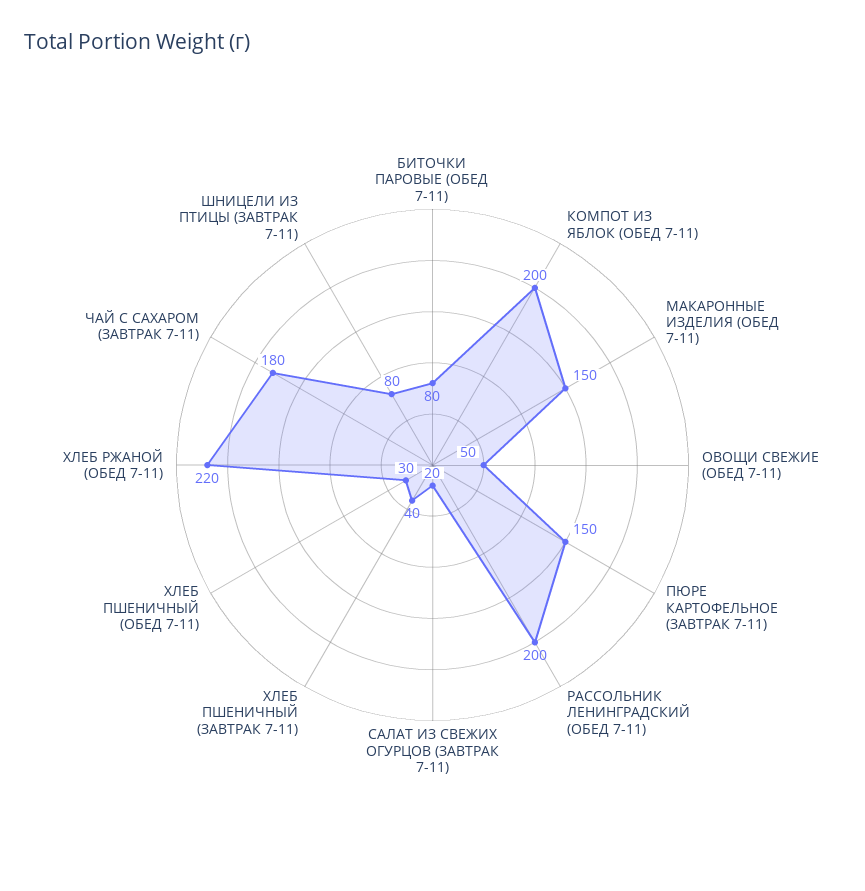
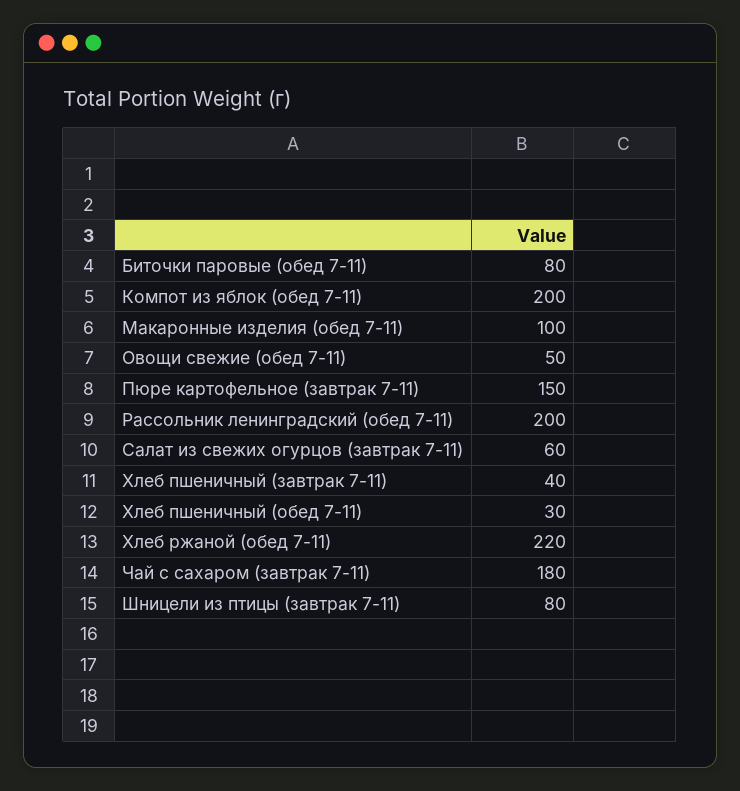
  {
    "БИТОЧКИ ПАРОВЫЕ (ОБЕД 7-11)": 80,
    "КОМПОТ ИЗ ЯБЛОК (ОБЕД 7-11)": 200,
-   "МАКАРОННЫЕ ИЗДЕЛИЯ (ОБЕД 7-11)": 150,
+   "МАКАРОННЫЕ ИЗДЕЛИЯ (ОБЕД 7-11)": 100,
    "ОВОЩИ СВЕЖИЕ (ОБЕД 7-11)": 50,
    "ПЮРЕ КАРТОФЕЛЬНОЕ (ЗАВТРАК 7-11)": 150,
    "РАССОЛЬНИК ЛЕНИНГРАДСКИЙ (ОБЕД 7-11)": 200,
-   "САЛАТ ИЗ СВЕЖИХ ОГУРЦОВ (ЗАВТРАК 7-11)": 20,
+   "САЛАТ ИЗ СВЕЖИХ ОГУРЦОВ (ЗАВТРАК 7-11)": 60,
    "ХЛЕБ ПШЕНИЧНЫЙ (ЗАВТРАК 7-11)": 40,
    "ХЛЕБ ПШЕНИЧНЫЙ (ОБЕД 7-11)": 30,
    "ХЛЕБ РЖАНОЙ (ОБЕД 7-11)": 220,
    "ЧАЙ С САХАРОМ (ЗАВТРАК 7-11)": 180,
    "ШНИЦЕЛИ ИЗ ПТИЦЫ (ЗАВТРАК 7-11)": 80
  }

